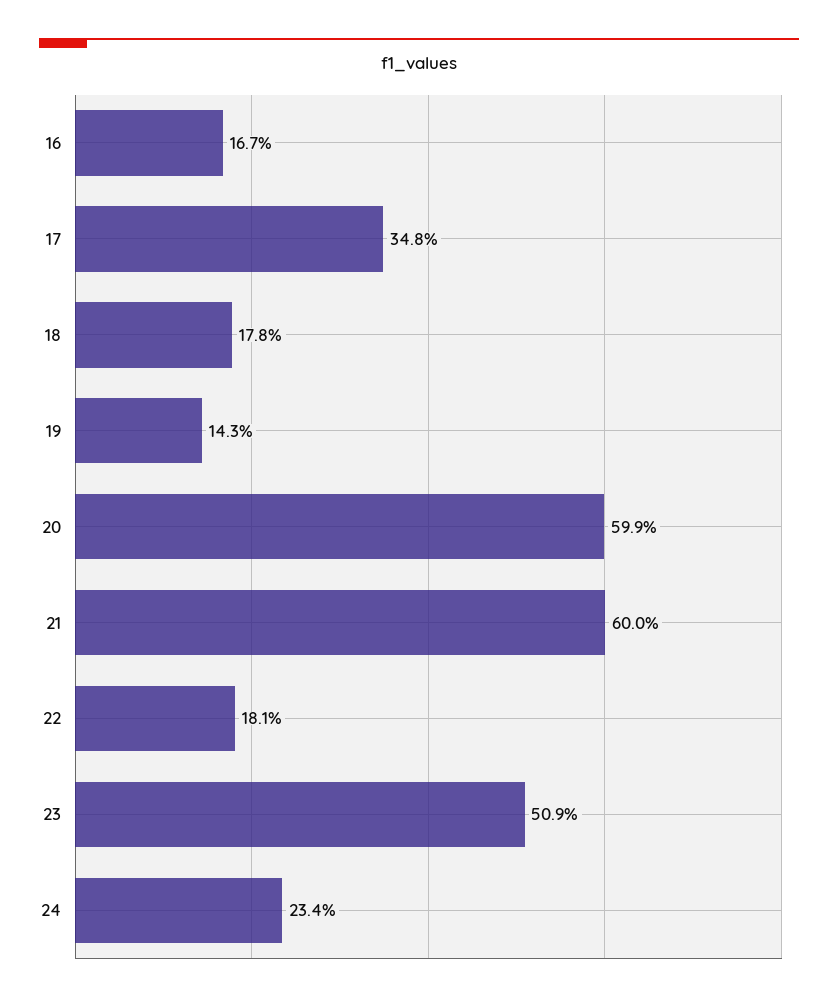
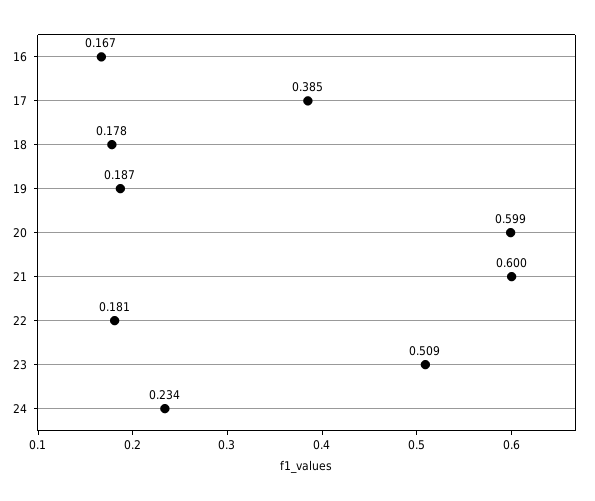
  {
    "16": 0.167,
-   "17": 0.348,
+   "17": 0.385,
    "18": 0.178,
-   "19": 0.143,
+   "19": 0.187,
    "20": 0.599,
    "21": 0.6,
    "22": 0.181,
    "23": 0.509,
    "24": 0.234
  }

